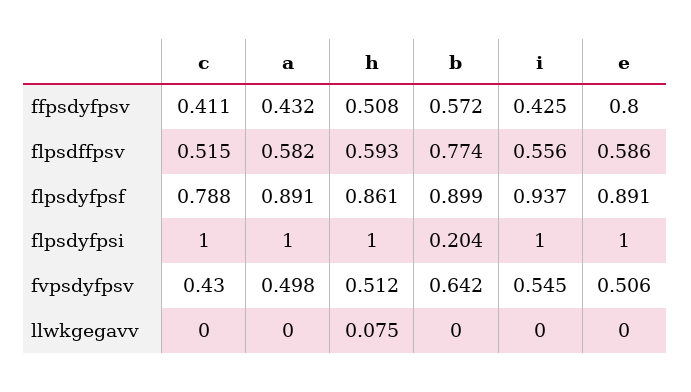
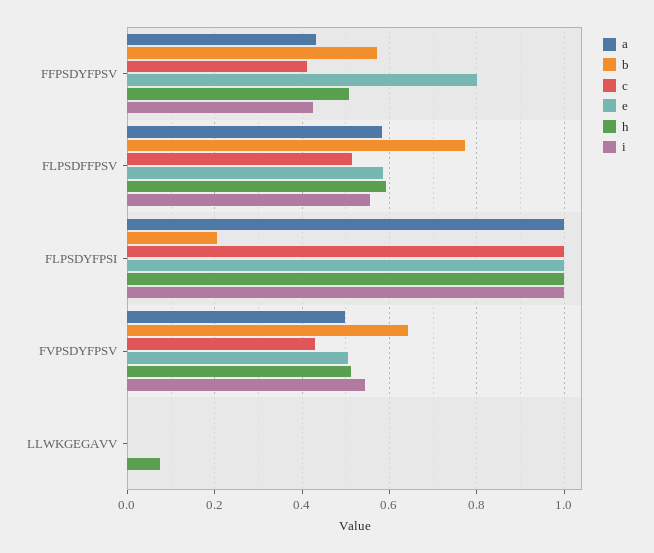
  {
    "c": {
      "ffpsdyfpsv": 0.411,
      "flpsdffpsv": 0.515,
-     "flpsdyfpsf": 0.788,
      "flpsdyfpsi": 1,
      "fvpsdyfpsv": 0.43,
      "llwkgegavv": 0
    },
    "a": {
      "ffpsdyfpsv": 0.432,
      "flpsdffpsv": 0.582,
-     "flpsdyfpsf": 0.891,
      "flpsdyfpsi": 1,
      "fvpsdyfpsv": 0.498,
      "llwkgegavv": 0
    },
    "h": {
      "ffpsdyfpsv": 0.508,
      "flpsdffpsv": 0.593,
-     "flpsdyfpsf": 0.861,
      "flpsdyfpsi": 1,
      "fvpsdyfpsv": 0.512,
      "llwkgegavv": 0.075
    },
    "b": {
      "ffpsdyfpsv": 0.572,
      "flpsdffpsv": 0.774,
-     "flpsdyfpsf": 0.899,
      "flpsdyfpsi": 0.204,
      "fvpsdyfpsv": 0.642,
      "llwkgegavv": 0
    },
    "i": {
      "ffpsdyfpsv": 0.425,
      "flpsdffpsv": 0.556,
-     "flpsdyfpsf": 0.937,
      "flpsdyfpsi": 1,
      "fvpsdyfpsv": 0.545,
      "llwkgegavv": 0
    },
    "e": {
      "ffpsdyfpsv": 0.8,
      "flpsdffpsv": 0.586,
-     "flpsdyfpsf": 0.891,
      "flpsdyfpsi": 1,
      "fvpsdyfpsv": 0.506,
      "llwkgegavv": 0
    }
  }

